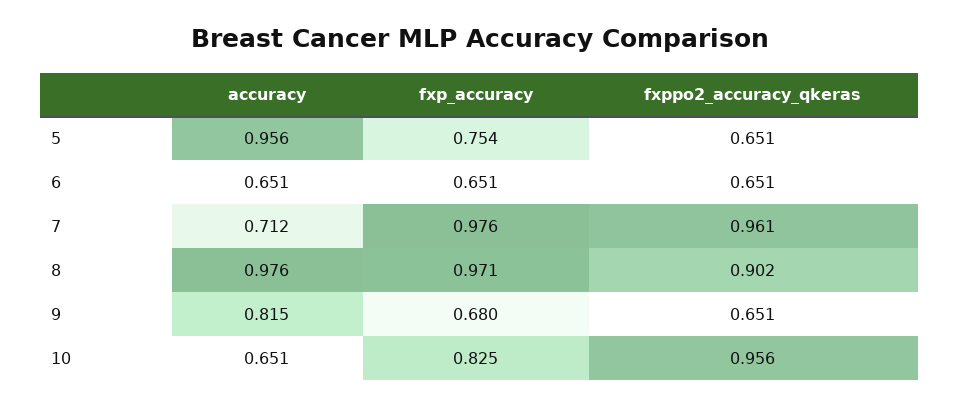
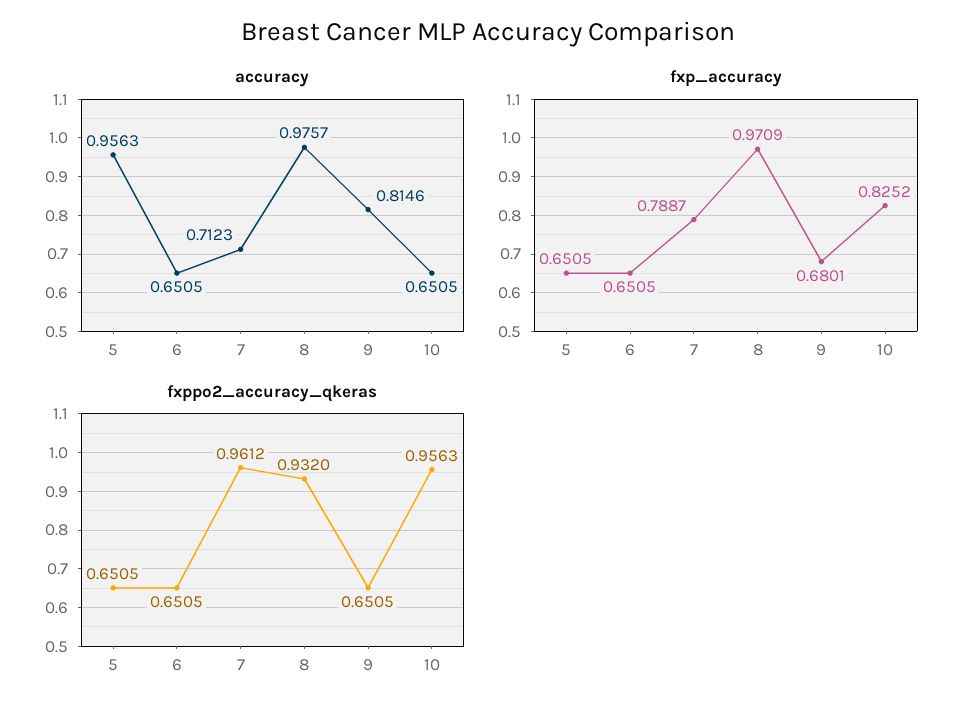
  {
    "accuracy": {
      "5": 0.9563,
      "6": 0.6505,
      "7": 0.7123,
      "8": 0.9757,
      "9": 0.8146,
      "10": 0.6505
    },
    "fxp_accuracy": {
-     "5": 0.754,
+     "5": 0.6505,
      "6": 0.6505,
-     "7": 0.976,
+     "7": 0.7887,
      "8": 0.9709,
      "9": 0.6801,
      "10": 0.8252
    },
    "fxppo2_accuracy_qkeras": {
      "5": 0.6505,
      "6": 0.6505,
      "7": 0.9612,
-     "8": 0.902,
+     "8": 0.932,
      "9": 0.6505,
      "10": 0.9563
    }
  }

